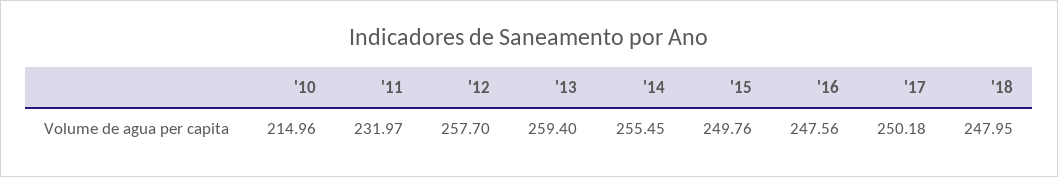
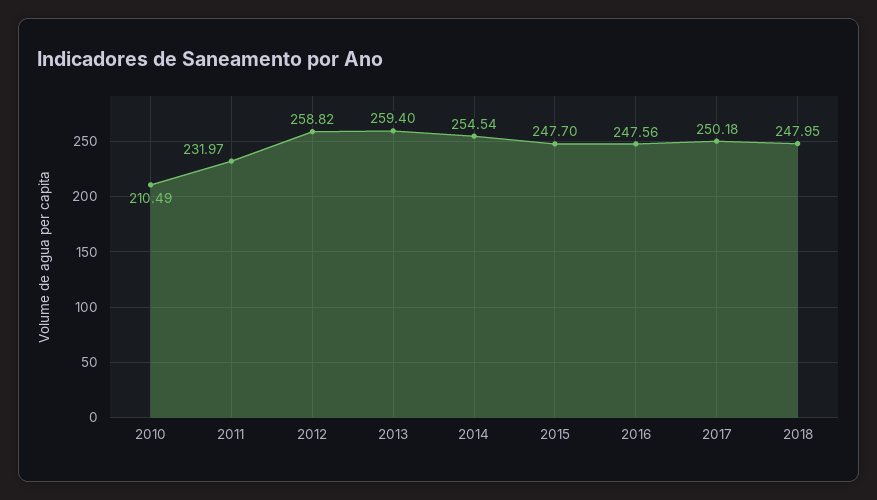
  {
-   "'10": 214.96,
+   "'10": 210.49,
    "'11": 231.97,
-   "'12": 257.7,
+   "'12": 258.82,
    "'13": 259.4,
-   "'14": 255.45,
+   "'14": 254.54,
-   "'15": 249.76,
+   "'15": 247.7,
    "'16": 247.56,
    "'17": 250.18,
    "'18": 247.95
  }

